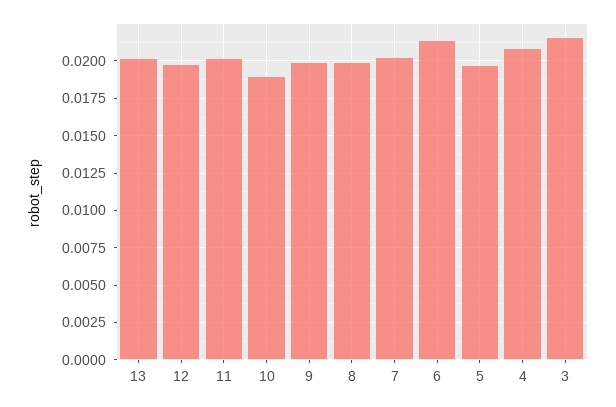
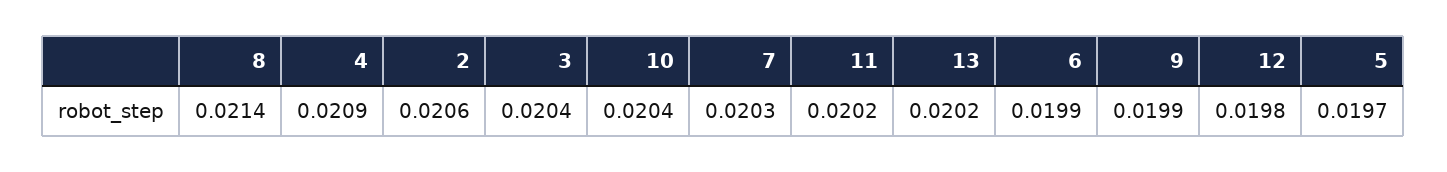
  {
    "13": 0.0202,
    "12": 0.0198,
    "11": 0.0202,
-   "10": 0.019,
+   "10": 0.0204,
    "9": 0.0199,
-   "8": 0.02,
+   "8": 0.0214,
    "7": 0.0203,
-   "6": 0.0215,
+   "6": 0.0199,
    "5": 0.0197,
    "4": 0.0209,
-   "3": 0.0215
+   "3": 0.0204,
+   "2": 0.0206
  }

